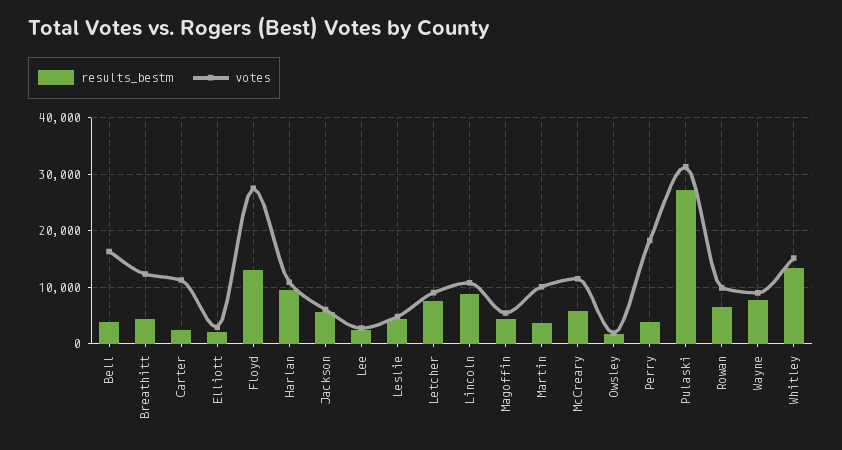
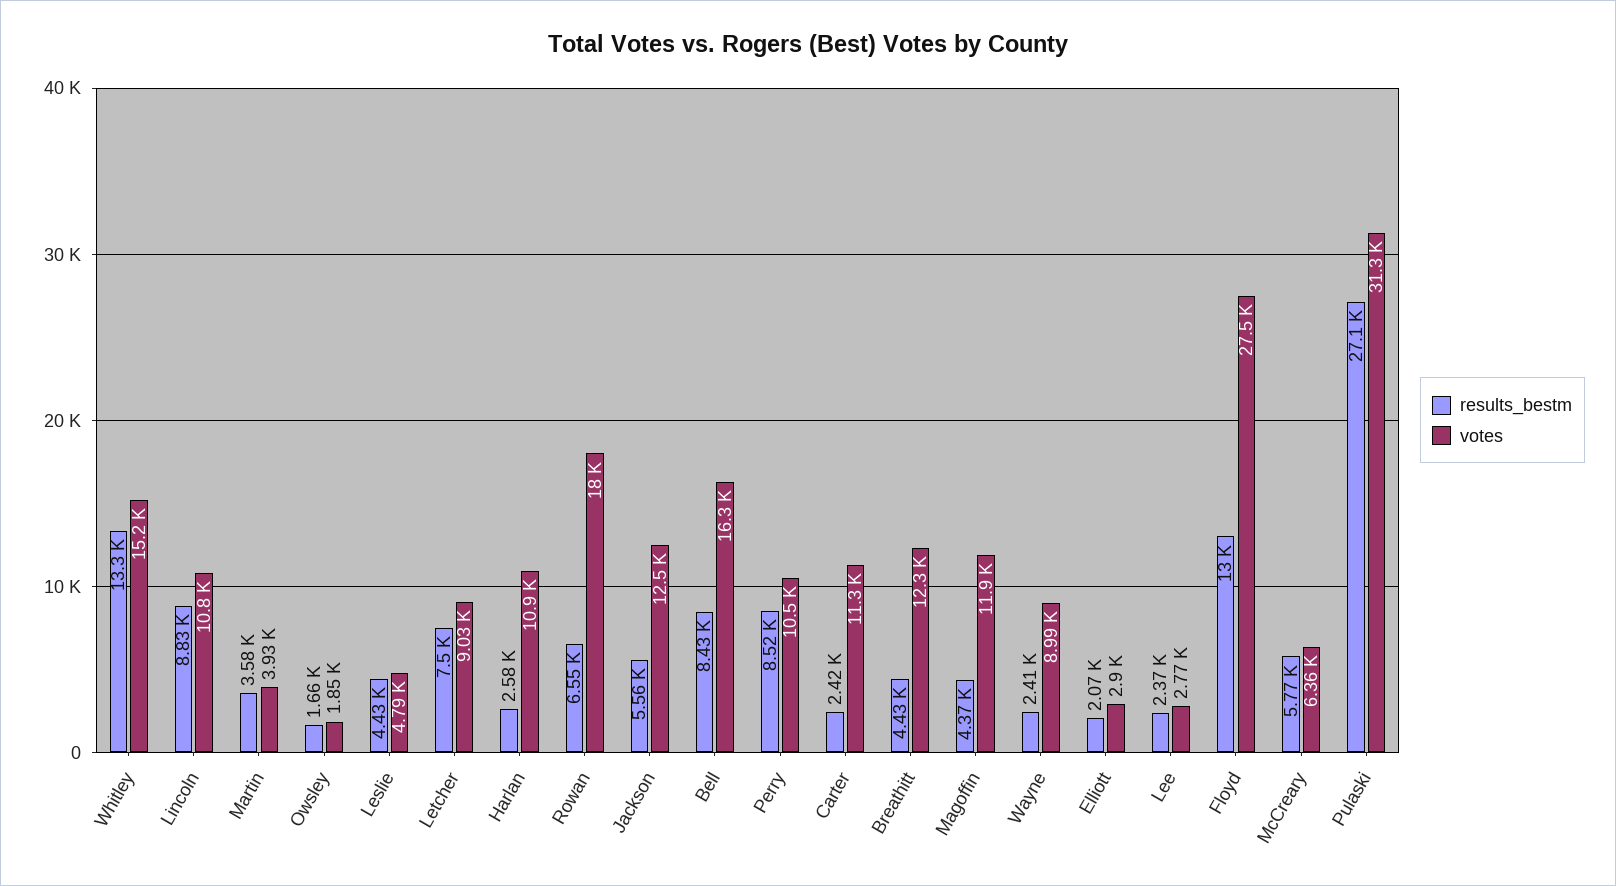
  {
    "results_bestm": {
-     "Bell": 4000,
+     "Bell": 8430,
      "Breathitt": 4430,
      "Carter": 2420,
      "Elliott": 2070,
      "Floyd": 13000,
-     "Harlan": 10000,
+     "Harlan": 2580,
      "Jackson": 5560,
      "Lee": 2370,
      "Leslie": 4430,
      "Letcher": 7500,
      "Lincoln": 8830,
      "Magoffin": 4370,
      "Martin": 3580,
      "McCreary": 5770,
      "Owsley": 1660,
-     "Perry": 4000,
+     "Perry": 8520,
      "Pulaski": 27100,
      "Rowan": 6550,
-     "Wayne": 8000,
+     "Wayne": 2410,
      "Whitley": 13300
    },
    "votes": {
      "Bell": 16300,
      "Breathitt": 12300,
      "Carter": 11300,
      "Elliott": 2900,
      "Floyd": 27500,
      "Harlan": 10900,
-     "Jackson": 6000,
+     "Jackson": 12500,
      "Lee": 2770,
      "Leslie": 4790,
      "Letcher": 9030,
      "Lincoln": 10800,
-     "Magoffin": 6000,
+     "Magoffin": 11900,
-     "Martin": 10000,
+     "Martin": 3930,
-     "McCreary": 12000,
+     "McCreary": 6360,
      "Owsley": 1850,
-     "Perry": 18000,
+     "Perry": 10500,
      "Pulaski": 31300,
-     "Rowan": 10000,
+     "Rowan": 18000,
      "Wayne": 8990,
      "Whitley": 15200
    }
  }

